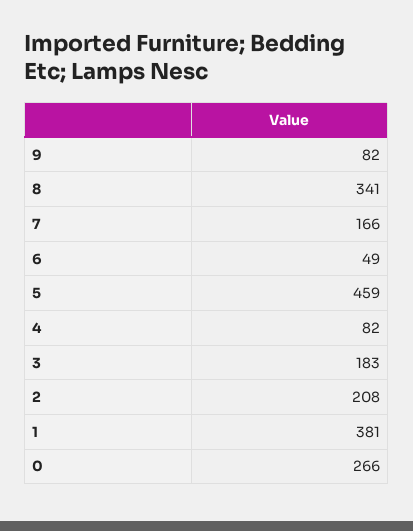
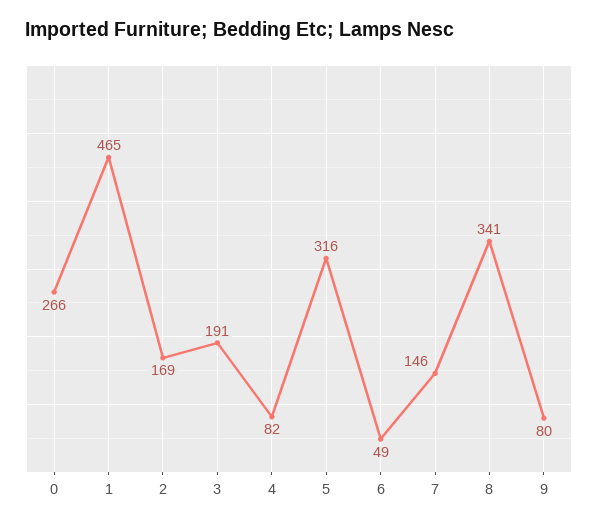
  {
-   "9": 82,
+   "9": 80,
    "8": 341,
-   "7": 166,
+   "7": 146,
    "6": 49,
-   "5": 459,
+   "5": 316,
    "4": 82,
-   "3": 183,
+   "3": 191,
-   "2": 208,
+   "2": 169,
-   "1": 381,
+   "1": 465,
    "0": 266
  }

